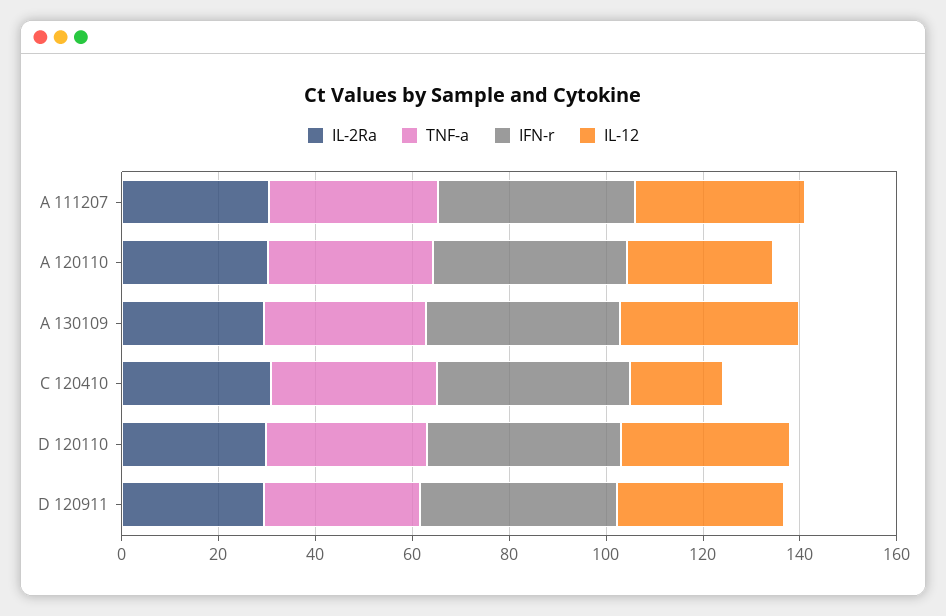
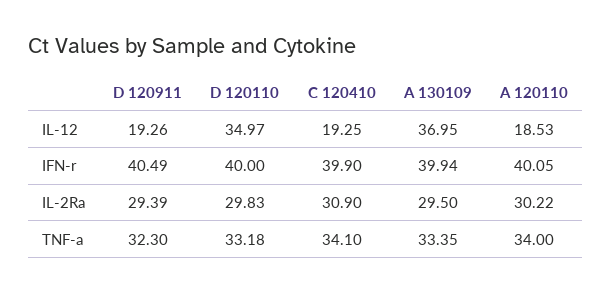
  {
    "IL-2Ra": {
-     "A 111207": 30,
      "A 120110": 30.22,
      "A 130109": 29.5,
      "C 120410": 30.9,
      "D 120110": 29.83,
      "D 120911": 29.39
    },
    "TNF-a": {
-     "A 111207": 35,
      "A 120110": 34,
      "A 130109": 33.35,
      "C 120410": 34.1,
      "D 120110": 33.18,
      "D 120911": 32.3
    },
    "IFN-r": {
-     "A 111207": 40,
      "A 120110": 40.05,
      "A 130109": 39.94,
      "C 120410": 39.9,
      "D 120110": 40,
      "D 120911": 40.49
    },
    "IL-12": {
-     "A 111207": 35,
-     "A 120110": 30,
+     "A 120110": 18.53,
      "A 130109": 36.95,
      "C 120410": 19.25,
      "D 120110": 34.97,
-     "D 120911": 35
+     "D 120911": 19.26
    }
  }

